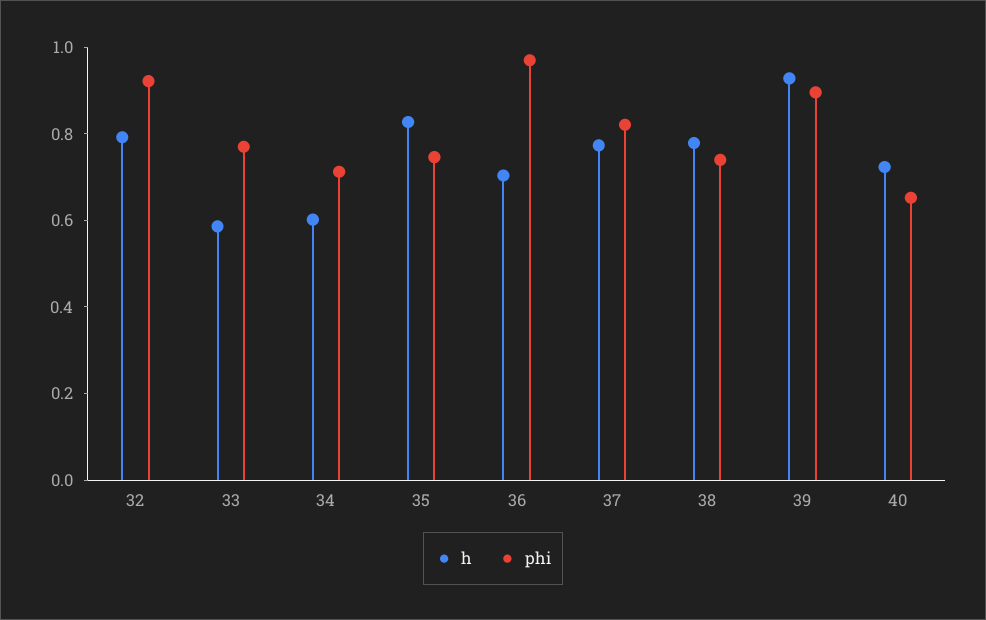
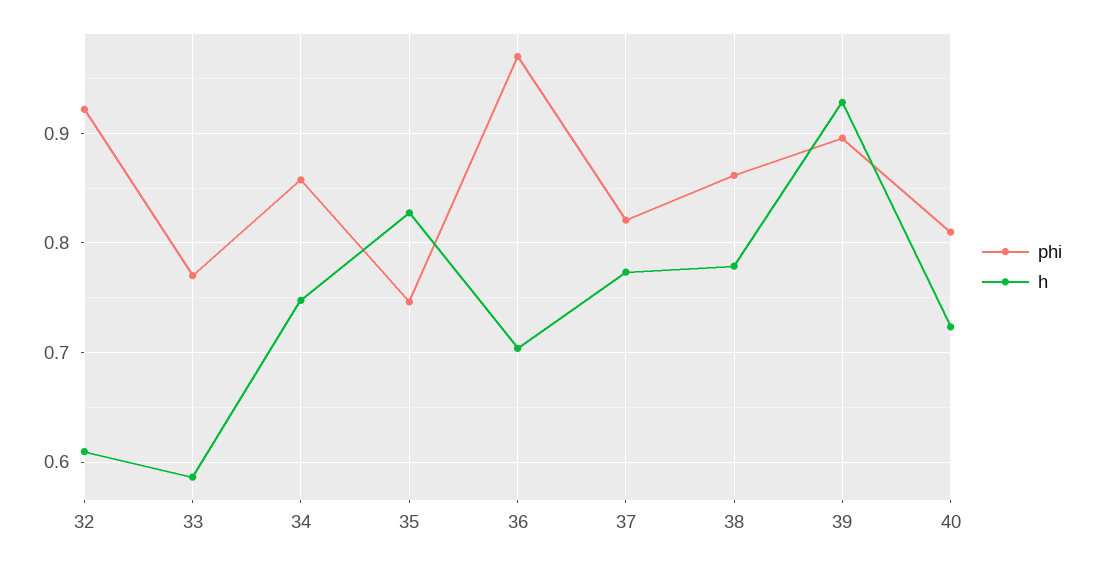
  {
    "h": {
-     "32": 0.8,
+     "32": 0.61,
      "33": 0.59,
-     "34": 0.6,
+     "34": 0.75,
      "35": 0.83,
      "36": 0.7,
      "37": 0.77,
      "38": 0.78,
      "39": 0.93,
      "40": 0.72
    },
    "phi": {
      "32": 0.92,
      "33": 0.77,
-     "34": 0.7,
+     "34": 0.86,
      "35": 0.75,
      "36": 0.97,
      "37": 0.82,
-     "38": 0.75,
+     "38": 0.86,
      "39": 0.9,
-     "40": 0.65
+     "40": 0.81
    }
  }

